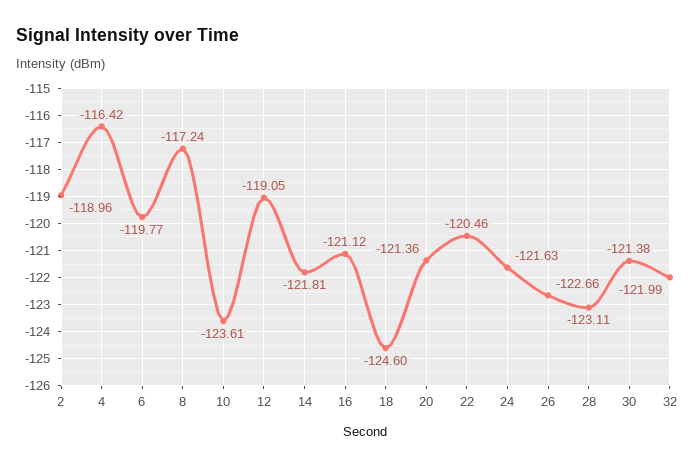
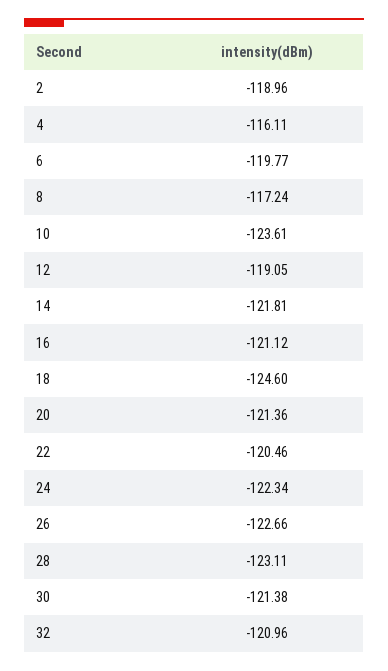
  {
    "2": -118.96,
-   "4": -116.42,
+   "4": -116.11,
    "6": -119.77,
    "8": -117.24,
    "10": -123.61,
    "12": -119.05,
    "14": -121.81,
    "16": -121.12,
    "18": -124.6,
    "20": -121.36,
    "22": -120.46,
-   "24": -121.63,
+   "24": -122.34,
    "26": -122.66,
    "28": -123.11,
    "30": -121.38,
-   "32": -121.99
+   "32": -120.96
  }

